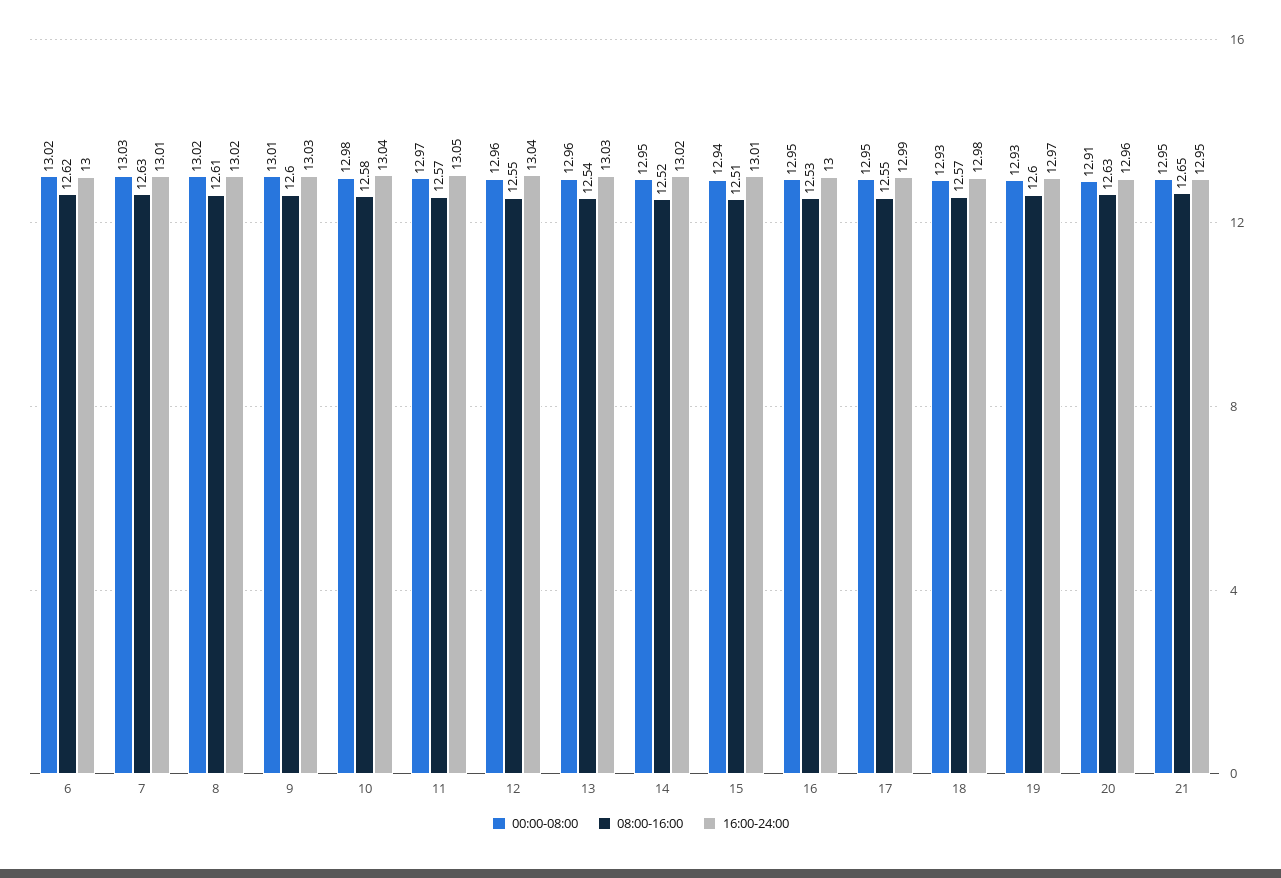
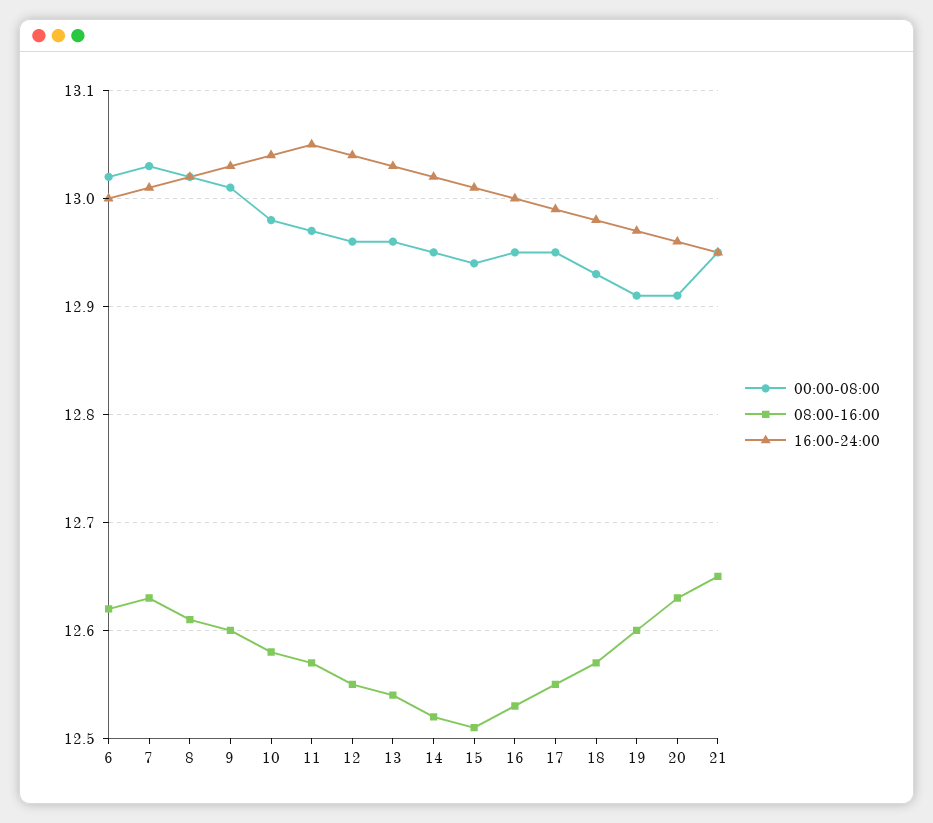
  {
    "00:00-08:00": {
      "6": 13.02,
      "7": 13.03,
      "8": 13.02,
      "9": 13.01,
      "10": 12.98,
      "11": 12.97,
      "12": 12.96,
      "13": 12.96,
      "14": 12.95,
      "15": 12.94,
      "16": 12.95,
      "17": 12.95,
      "18": 12.93,
-     "19": 12.93,
+     "19": 12.91,
      "20": 12.91,
      "21": 12.95
    },
    "08:00-16:00": {
      "6": 12.62,
      "7": 12.63,
      "8": 12.61,
      "9": 12.6,
      "10": 12.58,
      "11": 12.57,
      "12": 12.55,
      "13": 12.54,
      "14": 12.52,
      "15": 12.51,
      "16": 12.53,
      "17": 12.55,
      "18": 12.57,
      "19": 12.6,
      "20": 12.63,
      "21": 12.65
    },
    "16:00-24:00": {
      "6": 13,
      "7": 13.01,
      "8": 13.02,
      "9": 13.03,
      "10": 13.04,
      "11": 13.05,
      "12": 13.04,
      "13": 13.03,
      "14": 13.02,
      "15": 13.01,
      "16": 13,
      "17": 12.99,
      "18": 12.98,
      "19": 12.97,
      "20": 12.96,
      "21": 12.95
    }
  }

